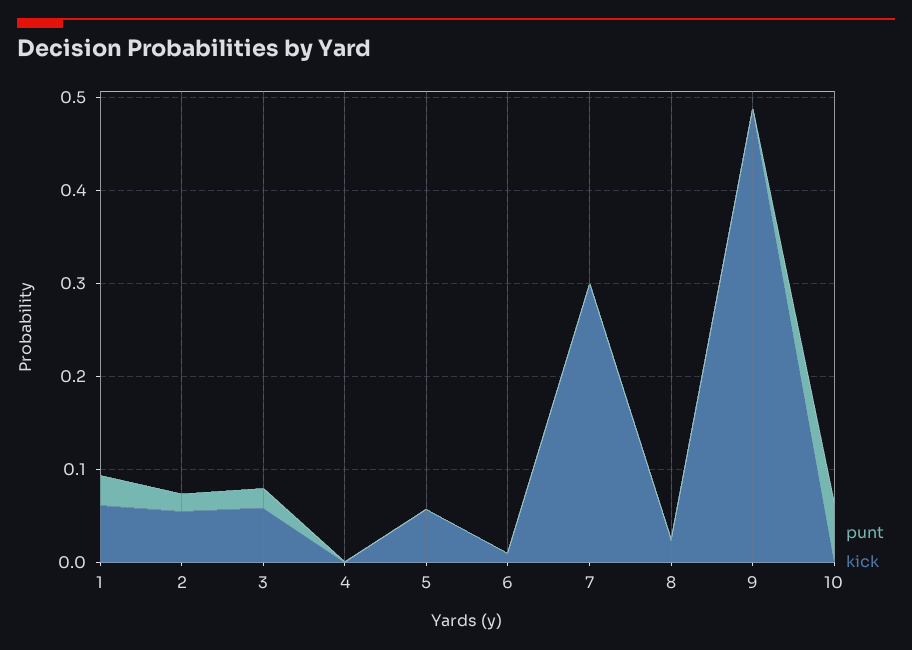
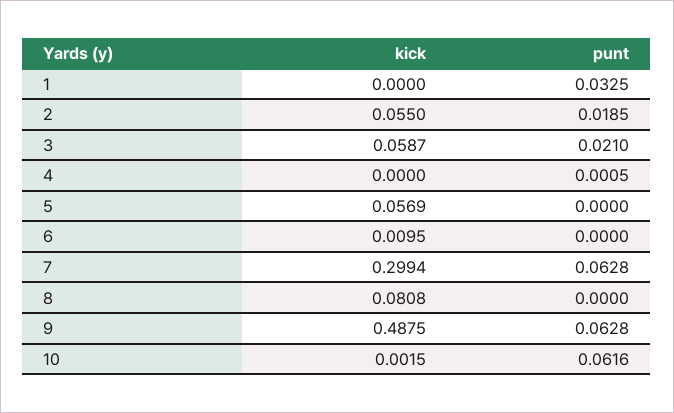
  {
    "punt": {
      "1": 0.0325,
      "2": 0.0185,
      "3": 0.021,
      "4": 0.0005,
      "5": 0,
      "6": 0,
-     "7": 0,
+     "7": 0.0628,
      "8": 0,
-     "9": 0,
+     "9": 0.0628,
      "10": 0.0616
    },
    "kick": {
-     "1": 0.06,
+     "1": 0,
      "2": 0.055,
      "3": 0.0587,
      "4": 0,
      "5": 0.0569,
      "6": 0.0095,
      "7": 0.2994,
-     "8": 0.02,
+     "8": 0.0808,
      "9": 0.4875,
      "10": 0.0015
    }
  }

